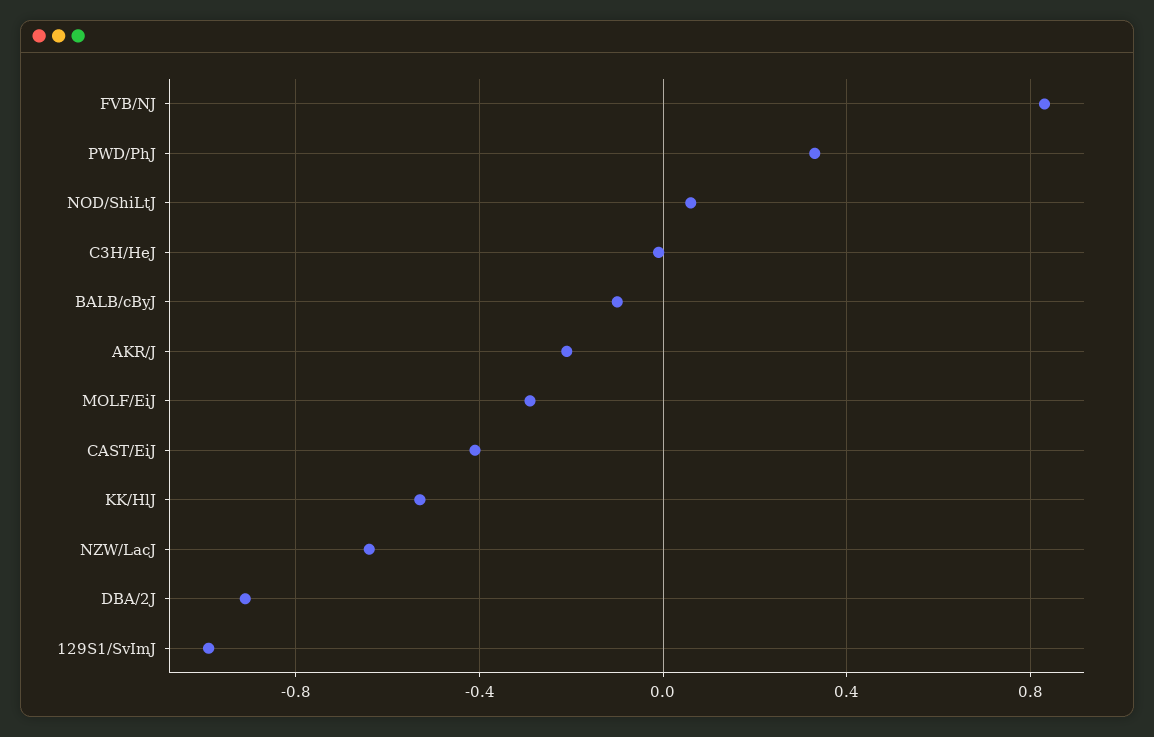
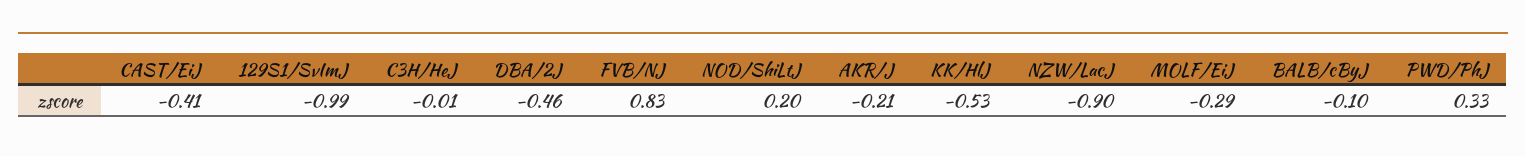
  {
    "FVB/NJ": 0.83,
    "PWD/PhJ": 0.33,
-   "NOD/ShiLtJ": 0.05,
+   "NOD/ShiLtJ": 0.2,
    "C3H/HeJ": -0.01,
    "BALB/cByJ": -0.1,
    "AKR/J": -0.21,
    "MOLF/EiJ": -0.29,
    "CAST/EiJ": -0.41,
    "KK/HlJ": -0.53,
-   "NZW/LacJ": -0.65,
+   "NZW/LacJ": -0.9,
-   "DBA/2J": -0.9,
+   "DBA/2J": -0.46,
    "129S1/SvImJ": -0.99
  }

